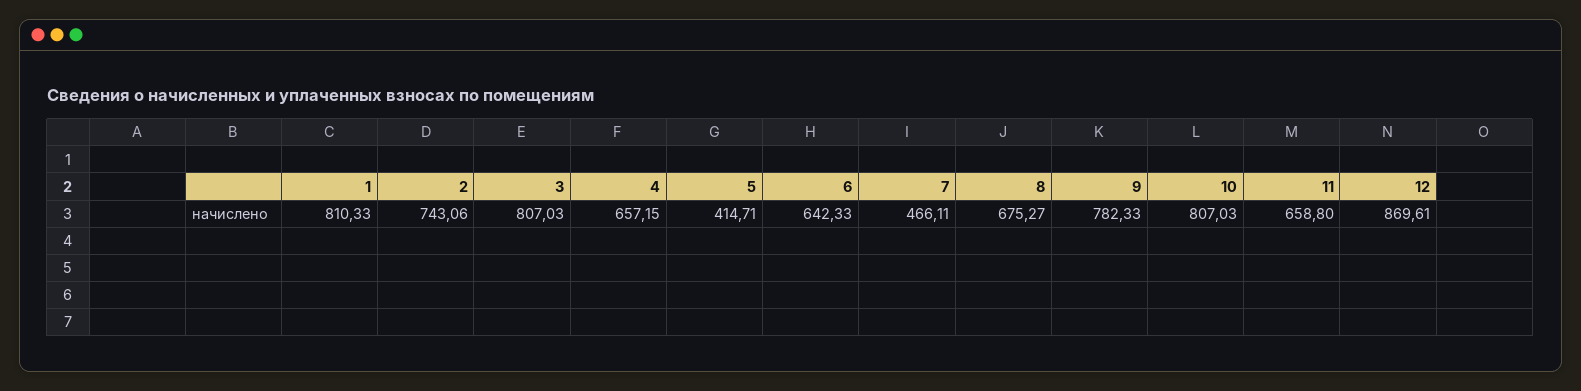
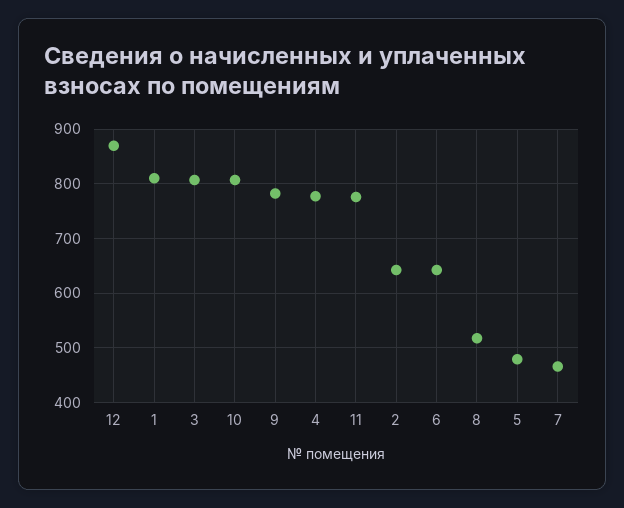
  {
    "1": 810.33,
-   "2": 743.06,
+   "2": 640,
    "3": 807.03,
-   "4": 657.15,
+   "4": 780,
-   "5": 414.71,
+   "5": 480,
    "6": 642.33,
    "7": 466.11,
-   "8": 675.27,
+   "8": 520,
    "9": 782.33,
    "10": 807.03,
-   "11": 658.8,
+   "11": 780,
    "12": 869.61
  }

